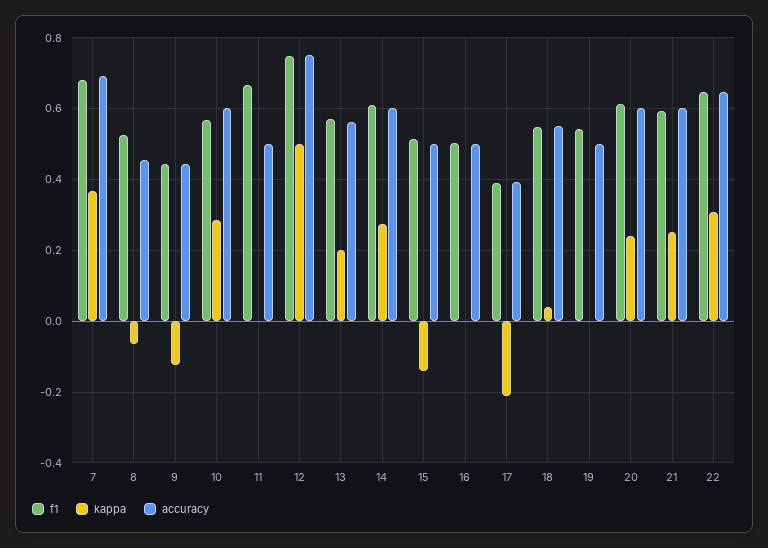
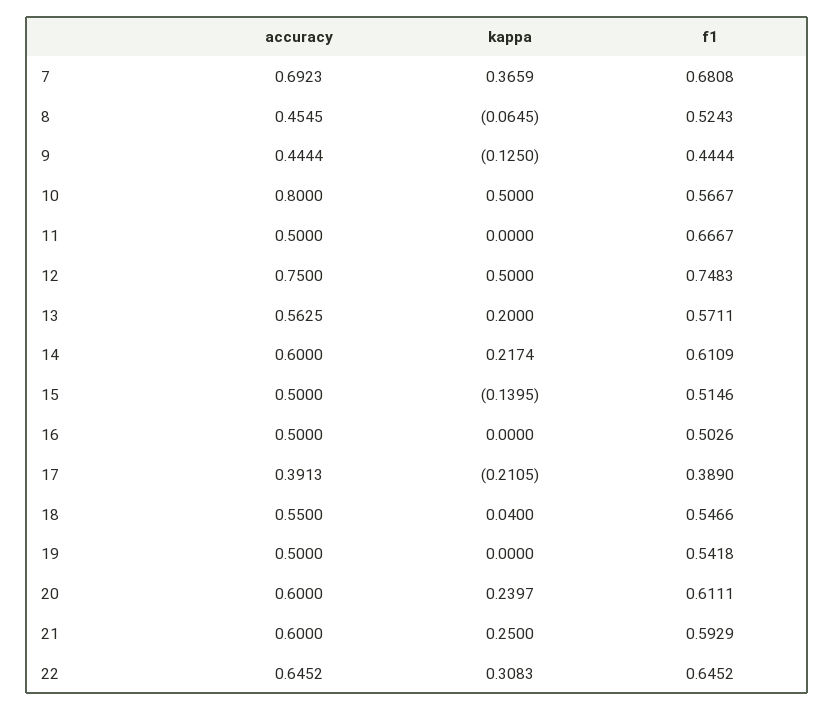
  {
    "f1": {
      "7": 0.6808,
      "8": 0.5243,
      "9": 0.4444,
      "10": 0.5667,
      "11": 0.6667,
      "12": 0.7483,
      "13": 0.5711,
      "14": 0.6109,
      "15": 0.5146,
      "16": 0.5026,
      "17": 0.389,
      "18": 0.5466,
      "19": 0.5418,
      "20": 0.6111,
      "21": 0.5929,
      "22": 0.6452
    },
    "kappa": {
      "7": 0.3659,
      "8": -0.0645,
      "9": -0.125,
-     "10": 0.28,
+     "10": 0.5,
      "11": 0,
      "12": 0.5,
      "13": 0.2,
-     "14": 0.28,
+     "14": 0.2174,
      "15": -0.1395,
      "16": 0,
      "17": -0.2105,
      "18": 0.04,
      "19": 0,
      "20": 0.2397,
      "21": 0.25,
      "22": 0.3083
    },
    "accuracy": {
      "7": 0.6923,
      "8": 0.4545,
      "9": 0.4444,
-     "10": 0.6,
+     "10": 0.8,
      "11": 0.5,
      "12": 0.75,
      "13": 0.5625,
      "14": 0.6,
      "15": 0.5,
      "16": 0.5,
      "17": 0.3913,
      "18": 0.55,
      "19": 0.5,
      "20": 0.6,
      "21": 0.6,
      "22": 0.6452
    }
  }

